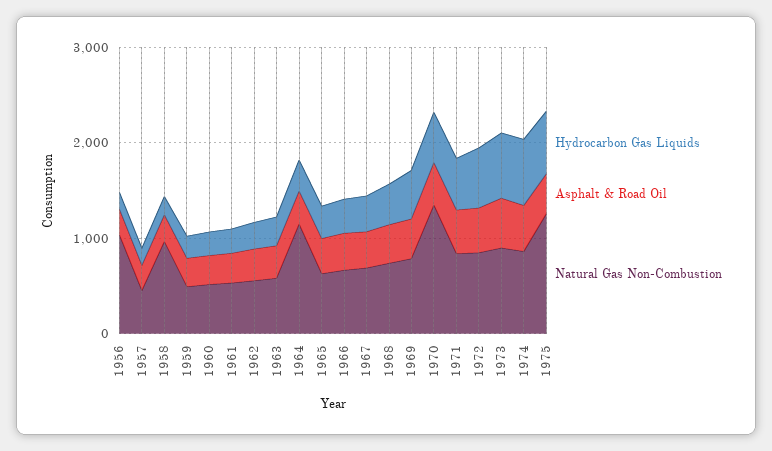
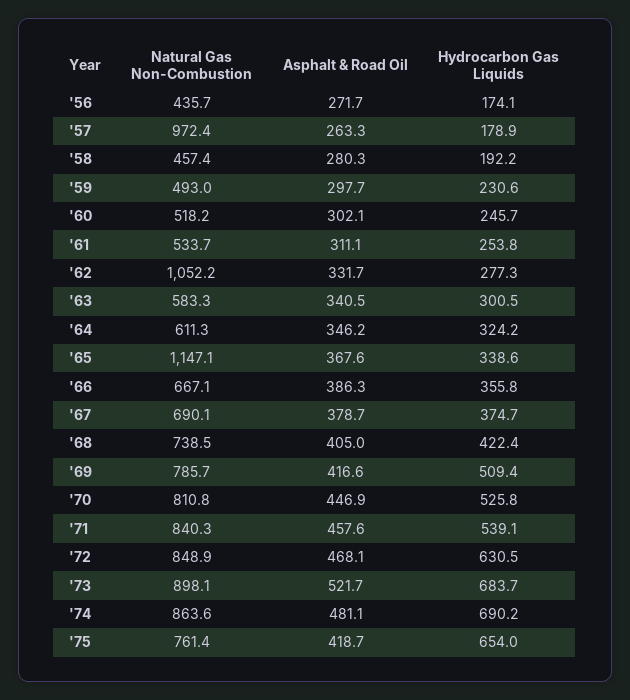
  {
    "Hydrocarbon Gas Liquids": {
      "1956": 174.1,
      "1957": 178.9,
      "1958": 192.2,
      "1959": 230.6,
      "1960": 245.7,
      "1961": 253.8,
      "1962": 277.3,
      "1963": 300.5,
      "1964": 324.2,
      "1965": 338.6,
      "1966": 355.8,
      "1967": 374.7,
      "1968": 422.4,
      "1969": 509.4,
      "1970": 525.8,
      "1971": 539.1,
      "1972": 630.5,
      "1973": 683.7,
      "1974": 690.2,
      "1975": 654
    },
    "Asphalt & Road Oil": {
      "1956": 271.7,
      "1957": 263.3,
      "1958": 280.3,
      "1959": 297.7,
      "1960": 302.1,
      "1961": 311.1,
      "1962": 331.7,
      "1963": 340.5,
      "1964": 346.2,
      "1965": 367.6,
      "1966": 386.3,
      "1967": 378.7,
      "1968": 405,
      "1969": 416.6,
      "1970": 446.9,
      "1971": 457.6,
      "1972": 468.1,
      "1973": 521.7,
      "1974": 481.1,
      "1975": 418.7
    },
    "Natural Gas Non-Combustion": {
-     "1956": 1000,
+     "1956": 435.7,
-     "1957": 400,
+     "1957": 972.4,
-     "1958": 1000,
+     "1958": 457.4,
      "1959": 493,
      "1960": 518.2,
      "1961": 533.7,
-     "1962": 600,
+     "1962": 1052.2,
      "1963": 583.3,
-     "1964": 1200,
+     "1964": 611.3,
-     "1965": 600,
+     "1965": 1147.1,
      "1966": 667.1,
      "1967": 690.1,
      "1968": 738.5,
      "1969": 785.7,
-     "1970": 1400,
+     "1970": 810.8,
      "1971": 840.3,
      "1972": 848.9,
      "1973": 898.1,
      "1974": 863.6,
-     "1975": 1200
+     "1975": 761.4
    }
  }

